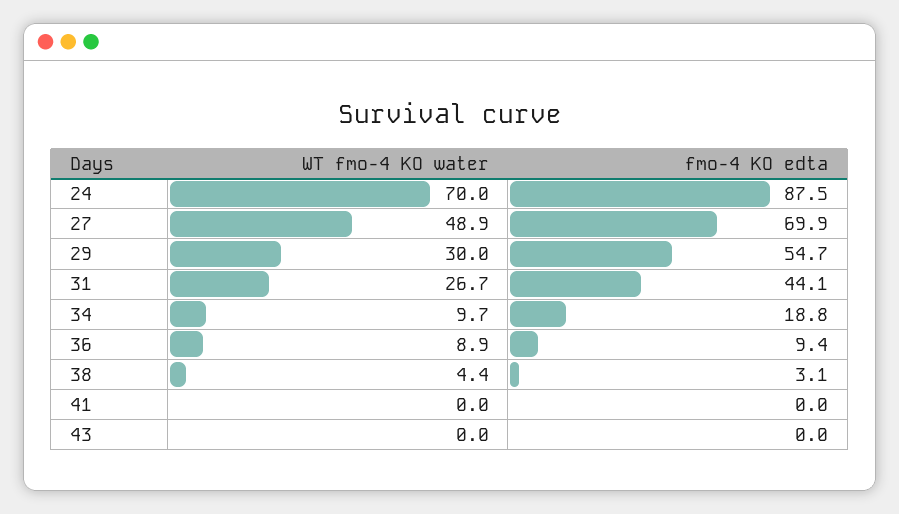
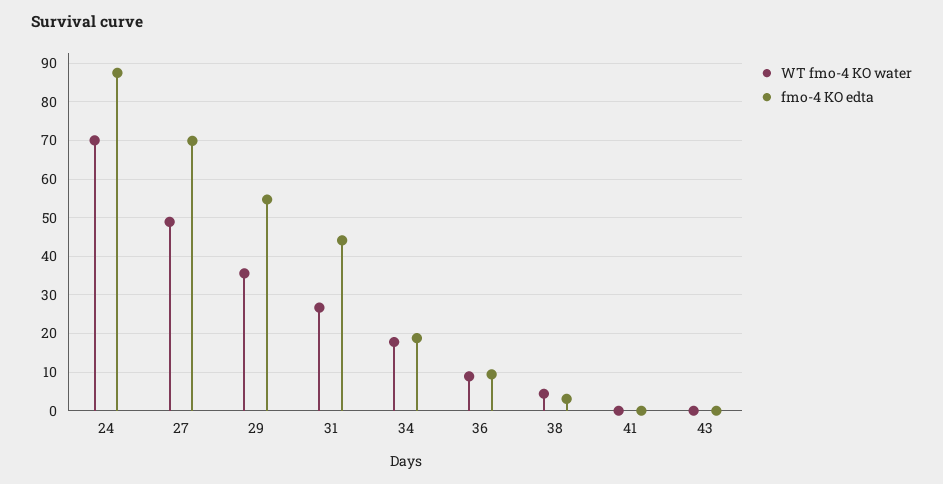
  {
    "WT fmo-4 KO water": {
      "24": 70,
      "27": 48.9,
-     "29": 30,
+     "29": 36,
      "31": 26.7,
-     "34": 9.7,
+     "34": 18,
      "36": 8.9,
      "38": 4.4,
      "41": 0,
      "43": 0
    },
    "fmo-4 KO edta": {
      "24": 87.5,
      "27": 69.9,
      "29": 54.7,
      "31": 44.1,
      "34": 18.8,
      "36": 9.4,
      "38": 3.1,
      "41": 0,
      "43": 0
    }
  }

